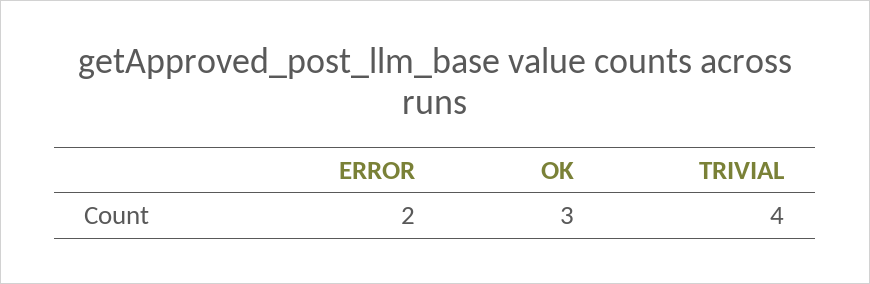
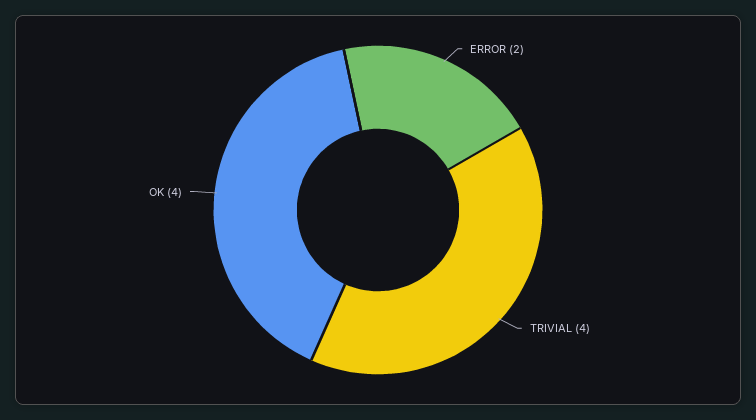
  {
    "ERROR": 2,
-   "OK": 3,
+   "OK": 4,
    "TRIVIAL": 4
  }

